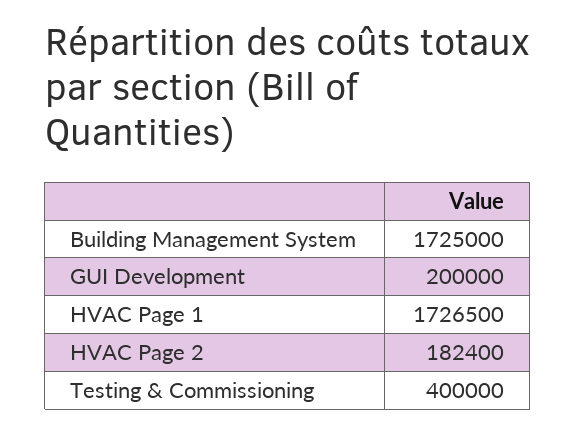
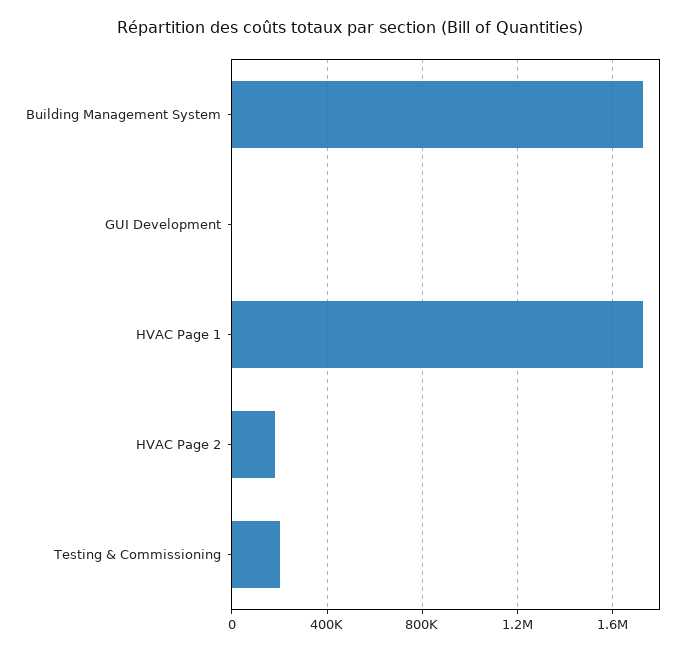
  {
    "Building Management System": 1725000,
-   "GUI Development": 200000,
+   "GUI Development": 0,
    "HVAC Page 1": 1726500,
    "HVAC Page 2": 182400,
-   "Testing & Commissioning": 400000
+   "Testing & Commissioning": 200000
  }

